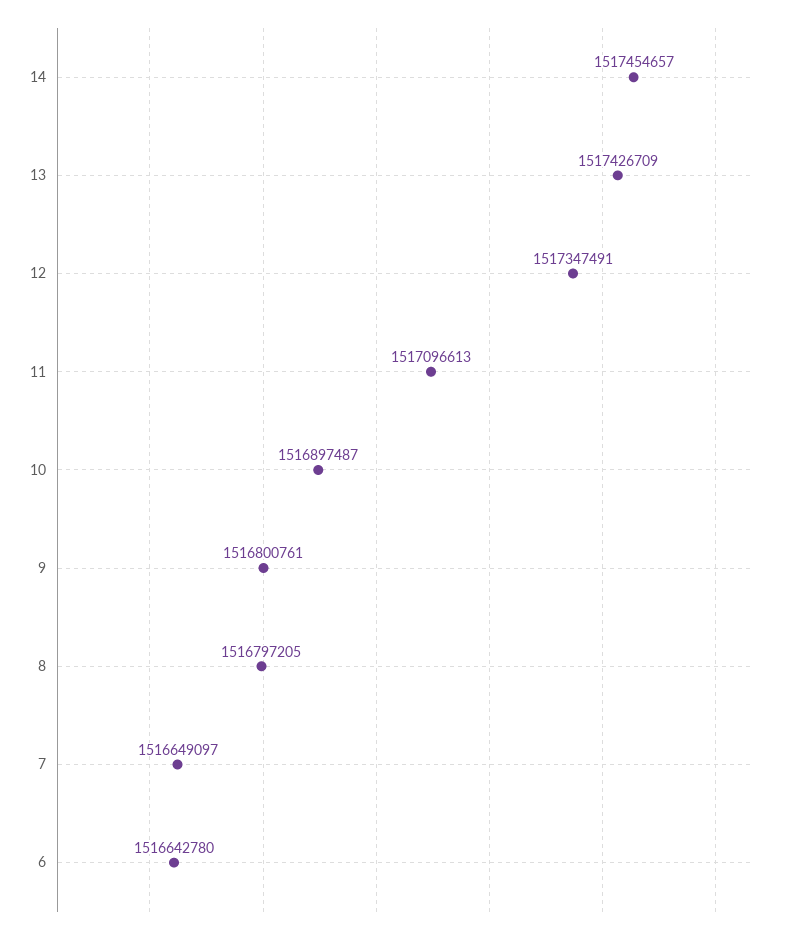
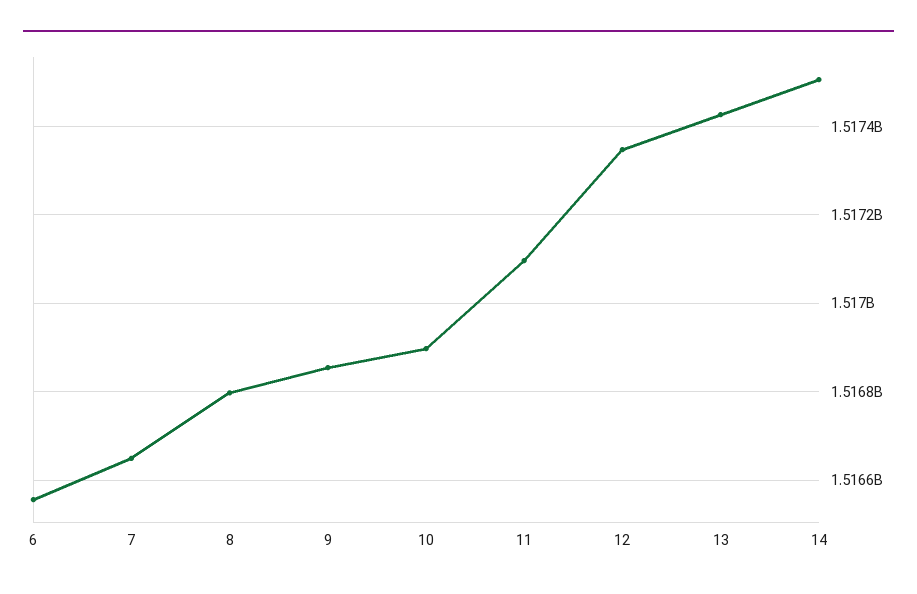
  {
-   "14": 1517454657,
+   "14": 1517500000,
    "13": 1517426709,
    "12": 1517347491,
    "11": 1517096613,
    "10": 1516897487,
-   "9": 1516800761,
+   "9": 1516860000,
    "8": 1516797205,
    "7": 1516649097,
-   "6": 1516642780
+   "6": 1516560000
  }

